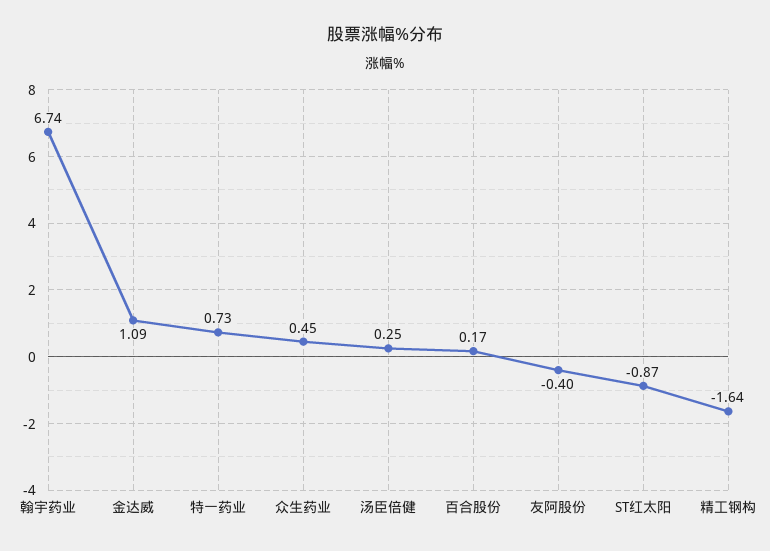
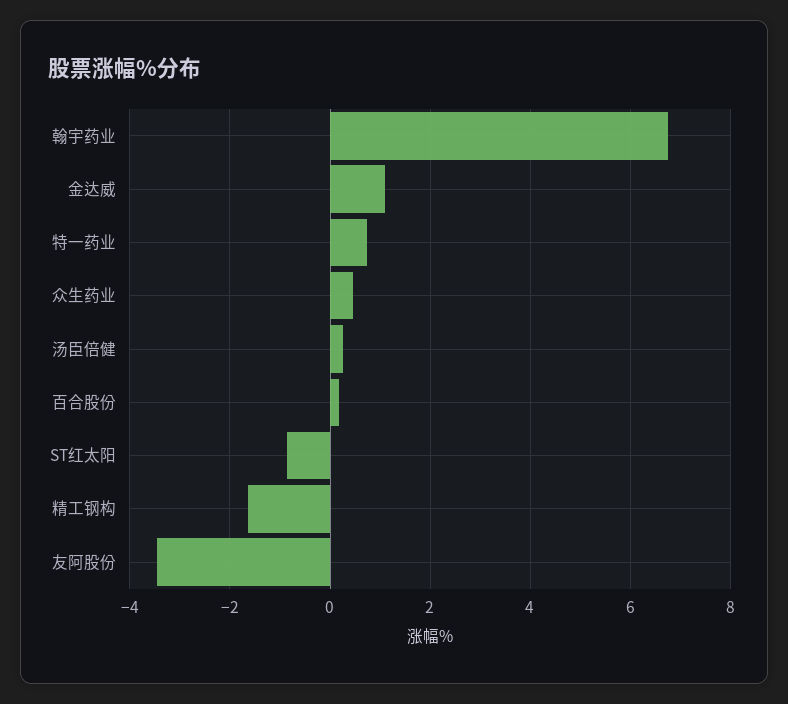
  {
    "翰宇药业": 6.74,
    "金达威": 1.09,
    "特一药业": 0.73,
    "众生药业": 0.45,
    "汤臣倍健": 0.25,
    "百合股份": 0.17,
-   "友阿股份": -0.4,
+   "友阿股份": -3.4,
    "ST红太阳": -0.87,
    "精工钢构": -1.64
  }

